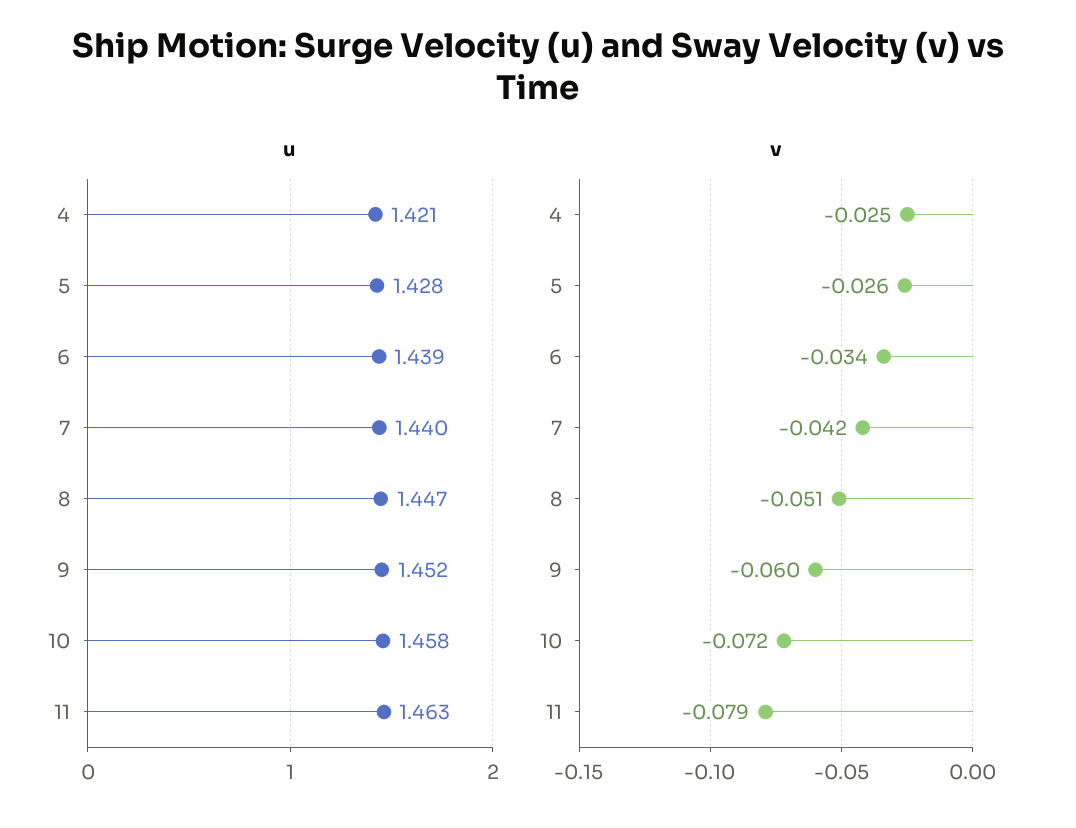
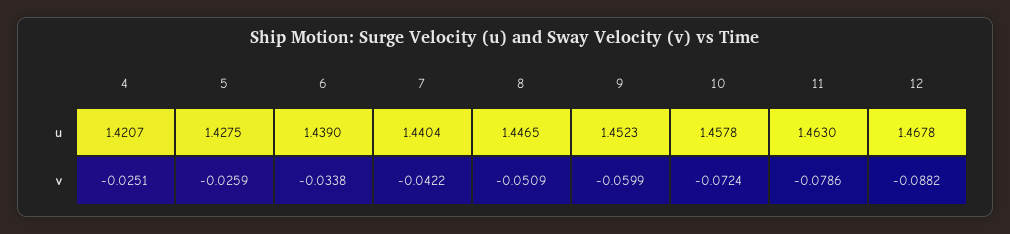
  {
    "u": {
      "4": 1.4207,
      "5": 1.4275,
      "6": 1.439,
      "7": 1.4404,
      "8": 1.4465,
      "9": 1.4523,
      "10": 1.4578,
-     "11": 1.463
+     "11": 1.463,
+     "12": 1.4678
    },
    "v": {
      "4": -0.0251,
      "5": -0.0259,
      "6": -0.0338,
      "7": -0.0422,
      "8": -0.0509,
      "9": -0.0599,
      "10": -0.0724,
-     "11": -0.0786
+     "11": -0.0786,
+     "12": -0.0882
    }
  }

